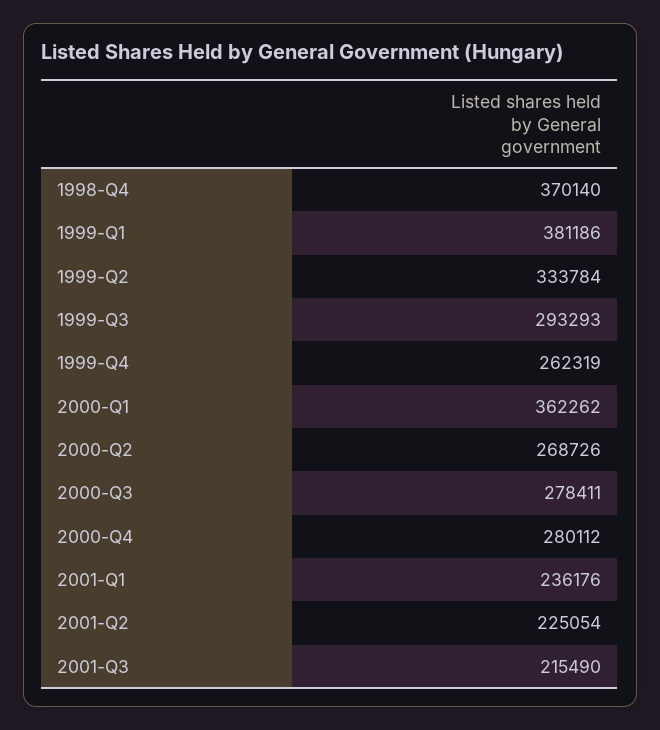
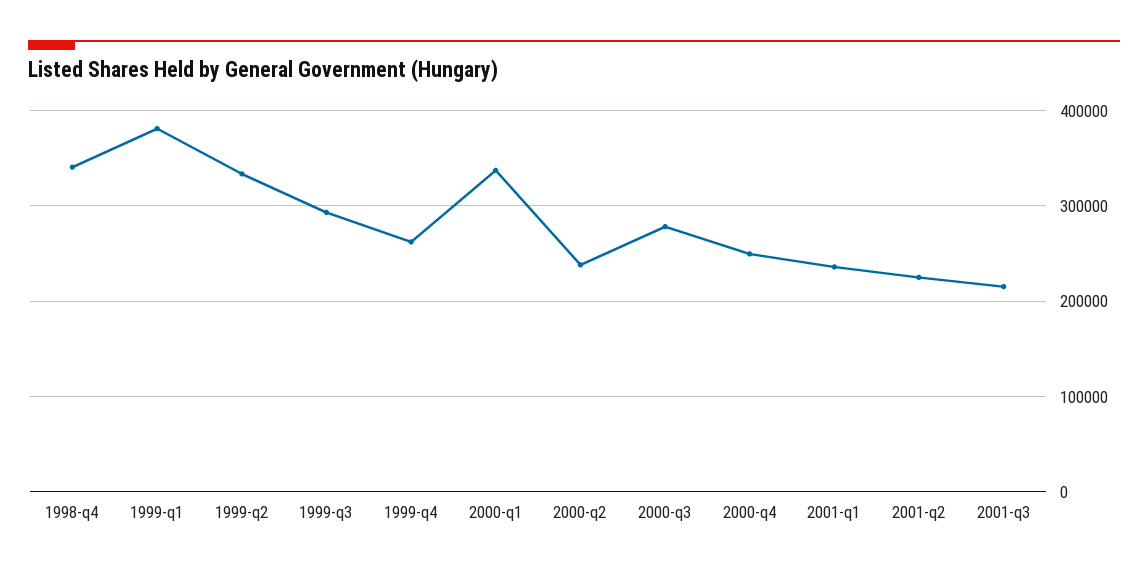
  {
-   "1998-Q4": 370140,
+   "1998-Q4": 340000,
    "1999-Q1": 381186,
    "1999-Q2": 333784,
    "1999-Q3": 293293,
    "1999-Q4": 262319,
-   "2000-Q1": 362262,
+   "2000-Q1": 340000,
-   "2000-Q2": 268726,
+   "2000-Q2": 240000,
    "2000-Q3": 278411,
-   "2000-Q4": 280112,
+   "2000-Q4": 250000,
    "2001-Q1": 236176,
    "2001-Q2": 225054,
    "2001-Q3": 215490
  }

